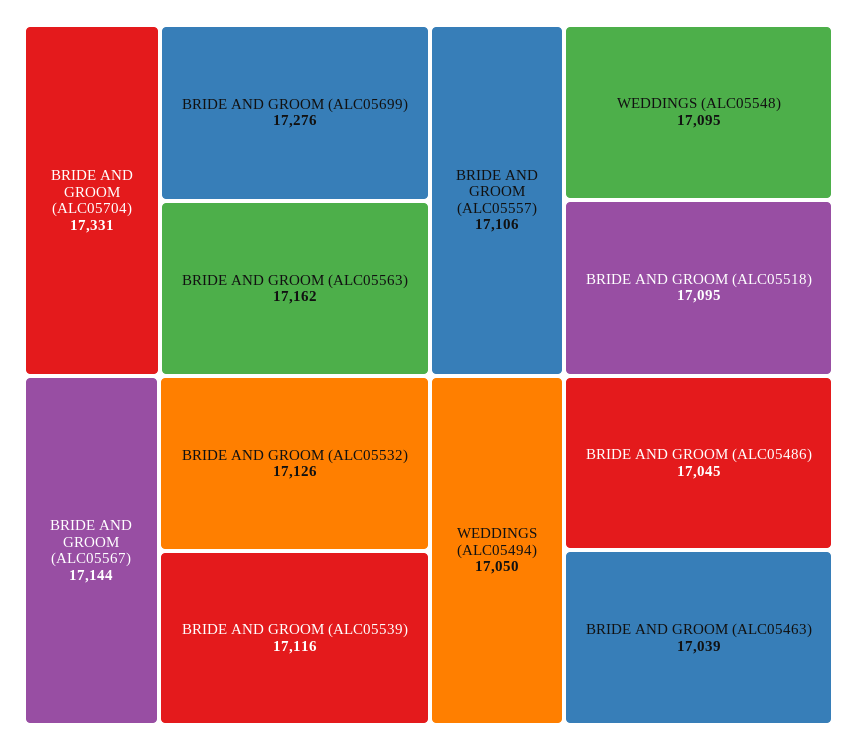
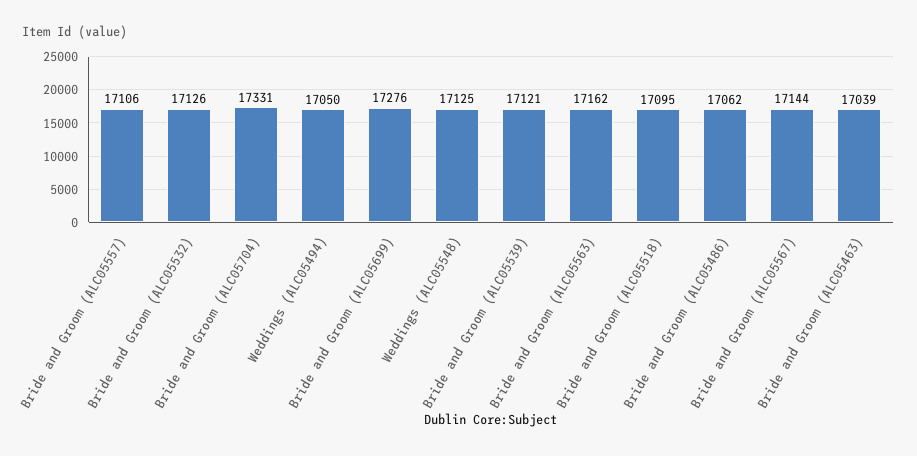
  {
    "BRIDE AND GROOM (ALC05704)": 17331,
    "BRIDE AND GROOM (ALC05699)": 17276,
    "BRIDE AND GROOM (ALC05563)": 17162,
    "BRIDE AND GROOM (ALC05567)": 17144,
    "BRIDE AND GROOM (ALC05532)": 17126,
-   "BRIDE AND GROOM (ALC05539)": 17116,
+   "BRIDE AND GROOM (ALC05539)": 17121,
    "BRIDE AND GROOM (ALC05557)": 17106,
-   "WEDDINGS (ALC05548)": 17095,
+   "WEDDINGS (ALC05548)": 17125,
    "BRIDE AND GROOM (ALC05518)": 17095,
    "WEDDINGS (ALC05494)": 17050,
-   "BRIDE AND GROOM (ALC05486)": 17045,
+   "BRIDE AND GROOM (ALC05486)": 17062,
    "BRIDE AND GROOM (ALC05463)": 17039
  }

